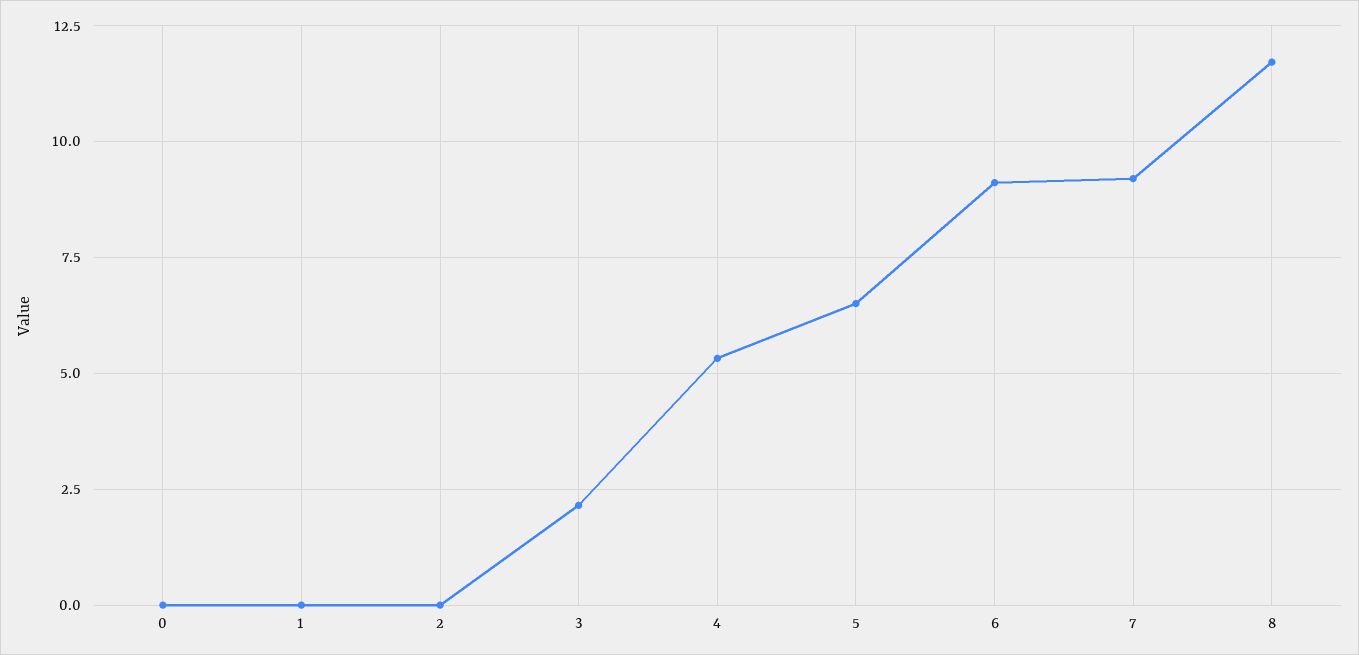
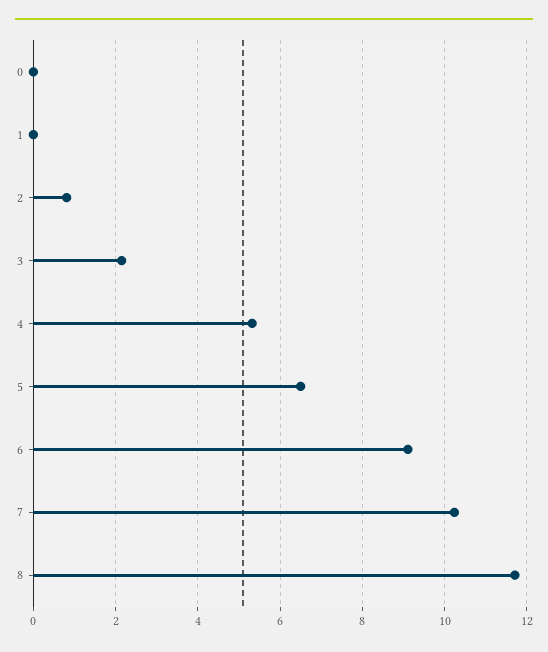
  {
    "0": 0,
    "1": 0,
-   "2": 0,
+   "2": 0.8,
    "3": 2.2,
    "4": 5.4,
    "5": 6.6,
    "6": 9.2,
-   "7": 9.25,
+   "7": 10.2,
    "8": 11.8
  }

